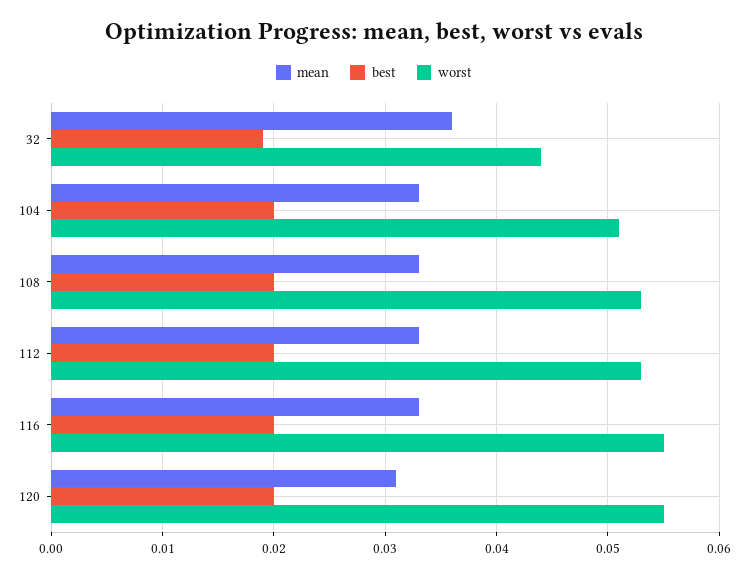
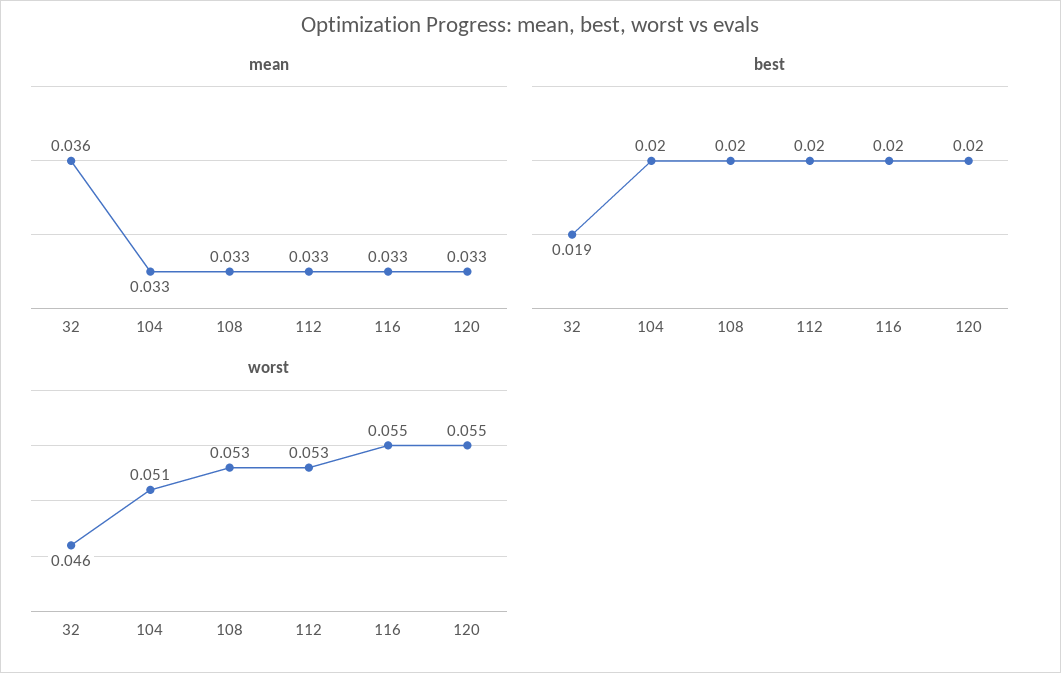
  {
    "mean": {
      "32": 0.036,
      "104": 0.033,
      "108": 0.033,
      "112": 0.033,
      "116": 0.033,
-     "120": 0.031
+     "120": 0.033
    },
    "best": {
      "32": 0.019,
      "104": 0.02,
      "108": 0.02,
      "112": 0.02,
      "116": 0.02,
      "120": 0.02
    },
    "worst": {
-     "32": 0.044,
+     "32": 0.046,
      "104": 0.051,
      "108": 0.053,
      "112": 0.053,
      "116": 0.055,
      "120": 0.055
    }
  }

